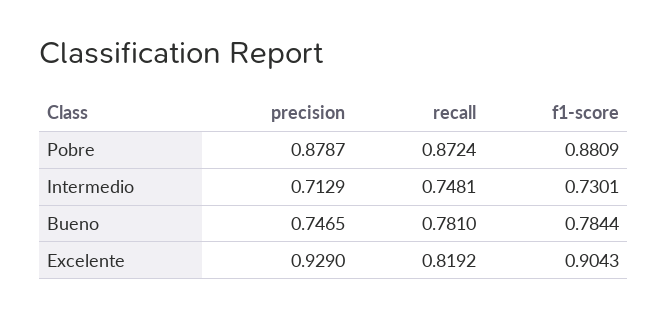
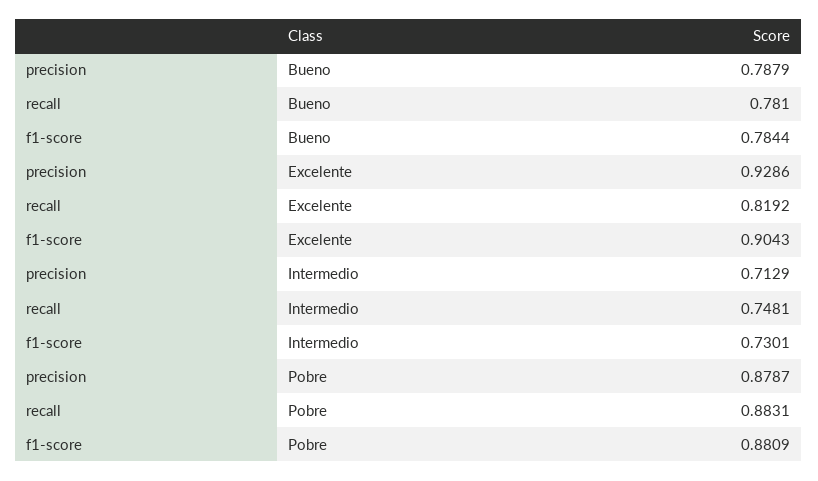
  {
    "precision": {
      "Pobre": 0.8787,
      "Intermedio": 0.7129,
-     "Bueno": 0.7465,
+     "Bueno": 0.7879,
-     "Excelente": 0.929
+     "Excelente": 0.9286
    },
    "recall": {
-     "Pobre": 0.8724,
+     "Pobre": 0.8831,
      "Intermedio": 0.7481,
      "Bueno": 0.781,
      "Excelente": 0.8192
    },
    "f1-score": {
      "Pobre": 0.8809,
      "Intermedio": 0.7301,
      "Bueno": 0.7844,
      "Excelente": 0.9043
    }
  }

